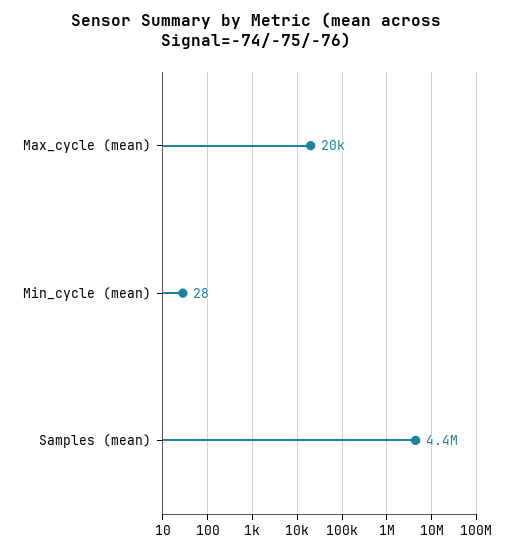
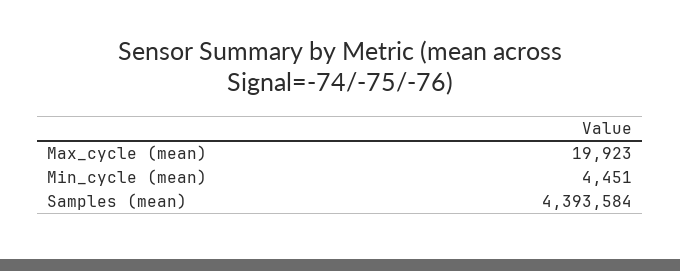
  {
    "Max_cycle (mean)": 19923,
-   "Min_cycle (mean)": 28,
+   "Min_cycle (mean)": 4451,
    "Samples (mean)": 4393584
  }

